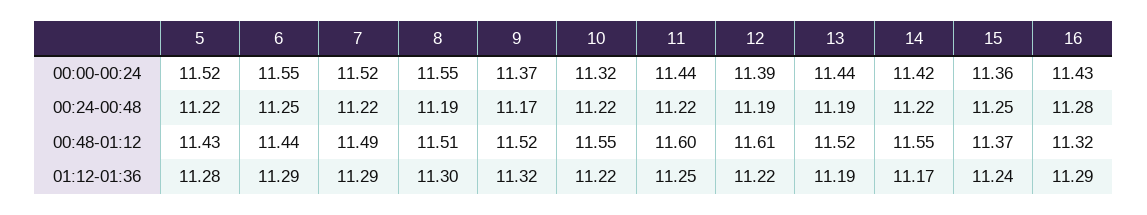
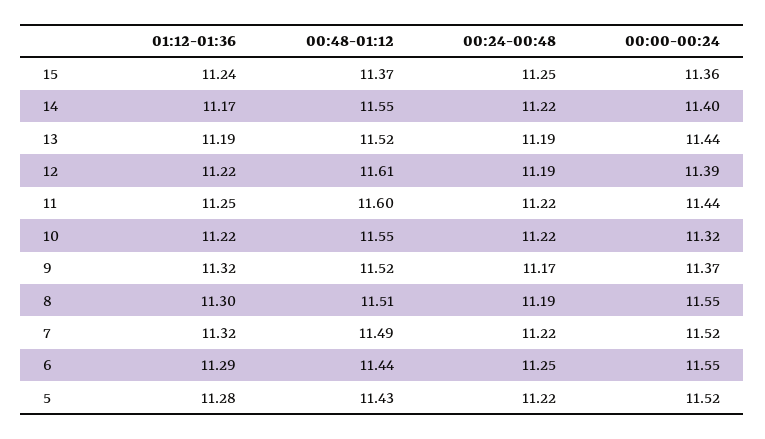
  {
    "5": {
      "00:00-00:24": 11.52,
      "00:24-00:48": 11.22,
      "00:48-01:12": 11.43,
      "01:12-01:36": 11.28
    },
    "6": {
      "00:00-00:24": 11.55,
      "00:24-00:48": 11.25,
      "00:48-01:12": 11.44,
      "01:12-01:36": 11.29
    },
    "7": {
      "00:00-00:24": 11.52,
      "00:24-00:48": 11.22,
      "00:48-01:12": 11.49,
-     "01:12-01:36": 11.29
+     "01:12-01:36": 11.32
    },
    "8": {
      "00:00-00:24": 11.55,
      "00:24-00:48": 11.19,
      "00:48-01:12": 11.51,
      "01:12-01:36": 11.3
    },
    "9": {
      "00:00-00:24": 11.37,
      "00:24-00:48": 11.17,
      "00:48-01:12": 11.52,
      "01:12-01:36": 11.32
    },
    "10": {
      "00:00-00:24": 11.32,
      "00:24-00:48": 11.22,
      "00:48-01:12": 11.55,
      "01:12-01:36": 11.22
    },
    "11": {
      "00:00-00:24": 11.44,
      "00:24-00:48": 11.22,
      "00:48-01:12": 11.6,
      "01:12-01:36": 11.25
    },
    "12": {
      "00:00-00:24": 11.39,
      "00:24-00:48": 11.19,
      "00:48-01:12": 11.61,
      "01:12-01:36": 11.22
    },
    "13": {
      "00:00-00:24": 11.44,
      "00:24-00:48": 11.19,
      "00:48-01:12": 11.52,
      "01:12-01:36": 11.19
    },
    "14": {
-     "00:00-00:24": 11.42,
+     "00:00-00:24": 11.4,
      "00:24-00:48": 11.22,
      "00:48-01:12": 11.55,
      "01:12-01:36": 11.17
    },
    "15": {
      "00:00-00:24": 11.36,
      "00:24-00:48": 11.25,
      "00:48-01:12": 11.37,
      "01:12-01:36": 11.24
-   },
+   }
-   "16": {
-     "00:00-00:24": 11.43,
-     "00:24-00:48": 11.28,
-     "00:48-01:12": 11.32,
-     "01:12-01:36": 11.29
-   }
  }

